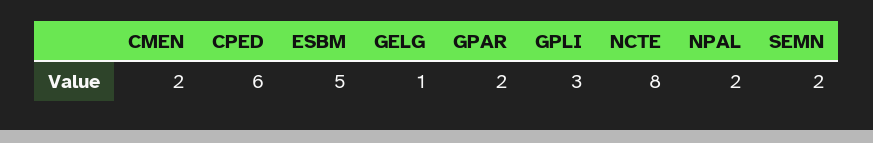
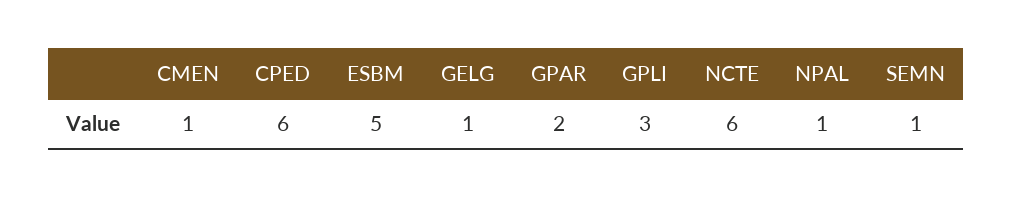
  {
-   "CMEN": 2,
+   "CMEN": 1,
    "CPED": 6,
    "ESBM": 5,
    "GELG": 1,
    "GPAR": 2,
    "GPLI": 3,
-   "NCTE": 8,
+   "NCTE": 6,
-   "NPAL": 2,
+   "NPAL": 1,
-   "SEMN": 2
+   "SEMN": 1
  }

